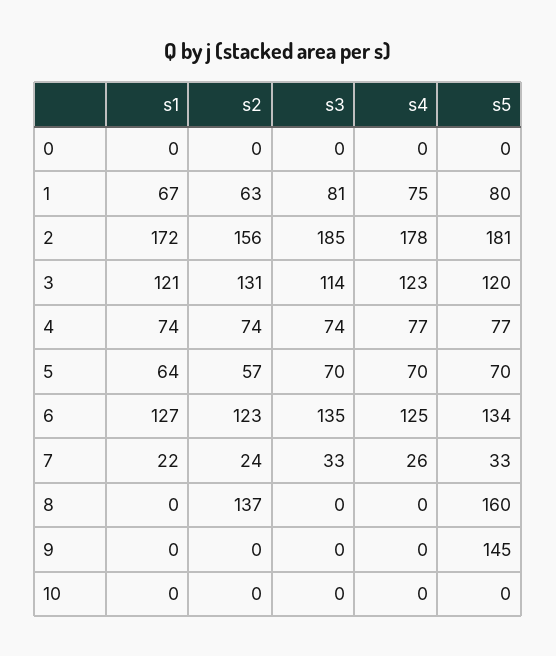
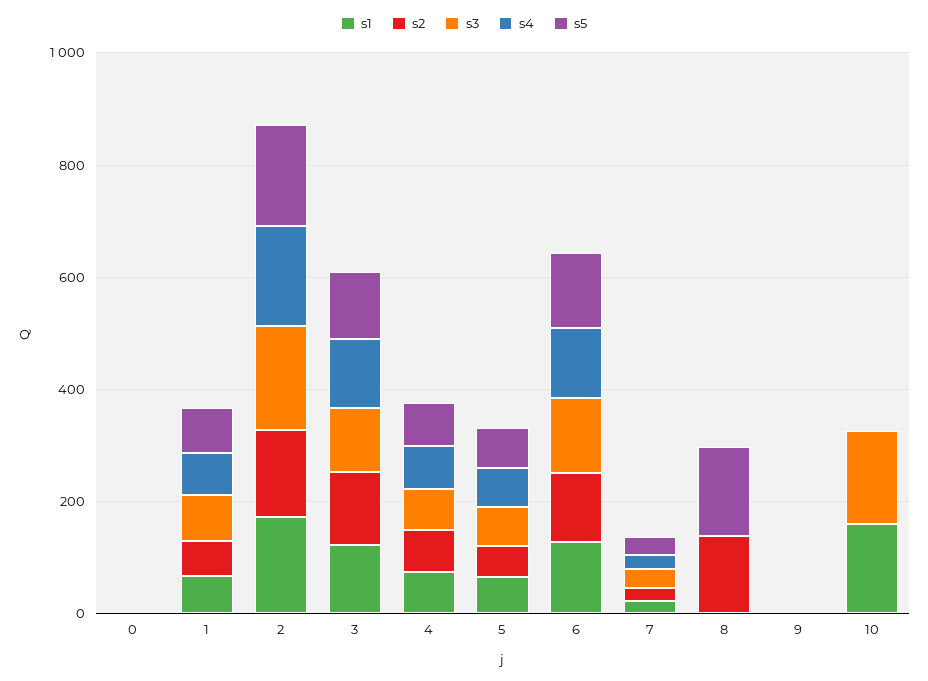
  {
    "s1": {
      "0": 0,
      "1": 67,
      "2": 172,
      "3": 121,
      "4": 74,
      "5": 64,
      "6": 127,
      "7": 22,
      "8": 0,
      "9": 0,
-     "10": 0
+     "10": 150
    },
    "s2": {
      "0": 0,
      "1": 63,
      "2": 156,
      "3": 131,
      "4": 74,
      "5": 57,
      "6": 123,
      "7": 24,
      "8": 137,
      "9": 0,
      "10": 0
    },
    "s3": {
      "0": 0,
      "1": 81,
      "2": 185,
      "3": 114,
      "4": 74,
      "5": 70,
      "6": 135,
      "7": 33,
      "8": 0,
      "9": 0,
-     "10": 0
+     "10": 150
    },
    "s4": {
      "0": 0,
      "1": 75,
      "2": 178,
      "3": 123,
      "4": 77,
      "5": 70,
      "6": 125,
      "7": 26,
      "8": 0,
      "9": 0,
      "10": 0
    },
    "s5": {
      "0": 0,
      "1": 80,
      "2": 181,
      "3": 120,
      "4": 77,
      "5": 70,
      "6": 134,
      "7": 33,
      "8": 160,
-     "9": 145,
+     "9": 0,
      "10": 0
    }
  }

